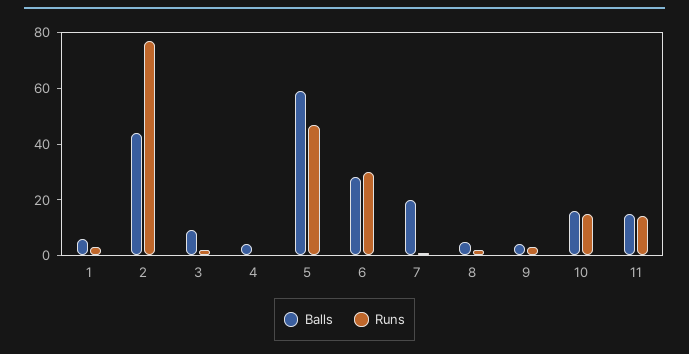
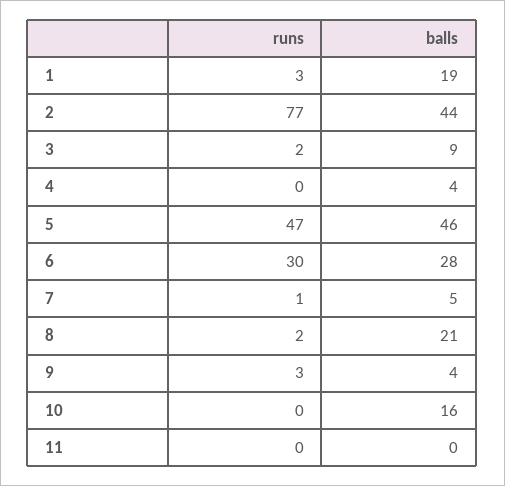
  {
    "Balls": {
-     "1": 5,
+     "1": 19,
      "2": 44,
      "3": 9,
      "4": 4,
-     "5": 60,
+     "5": 46,
      "6": 28,
-     "7": 20,
+     "7": 5,
-     "8": 5,
+     "8": 21,
      "9": 4,
      "10": 16,
-     "11": 15
+     "11": 0
    },
    "Runs": {
      "1": 3,
      "2": 77,
      "3": 2,
      "4": 0,
      "5": 47,
      "6": 30,
      "7": 1,
      "8": 2,
      "9": 3,
-     "10": 15,
+     "10": 0,
-     "11": 15
+     "11": 0
    }
  }

